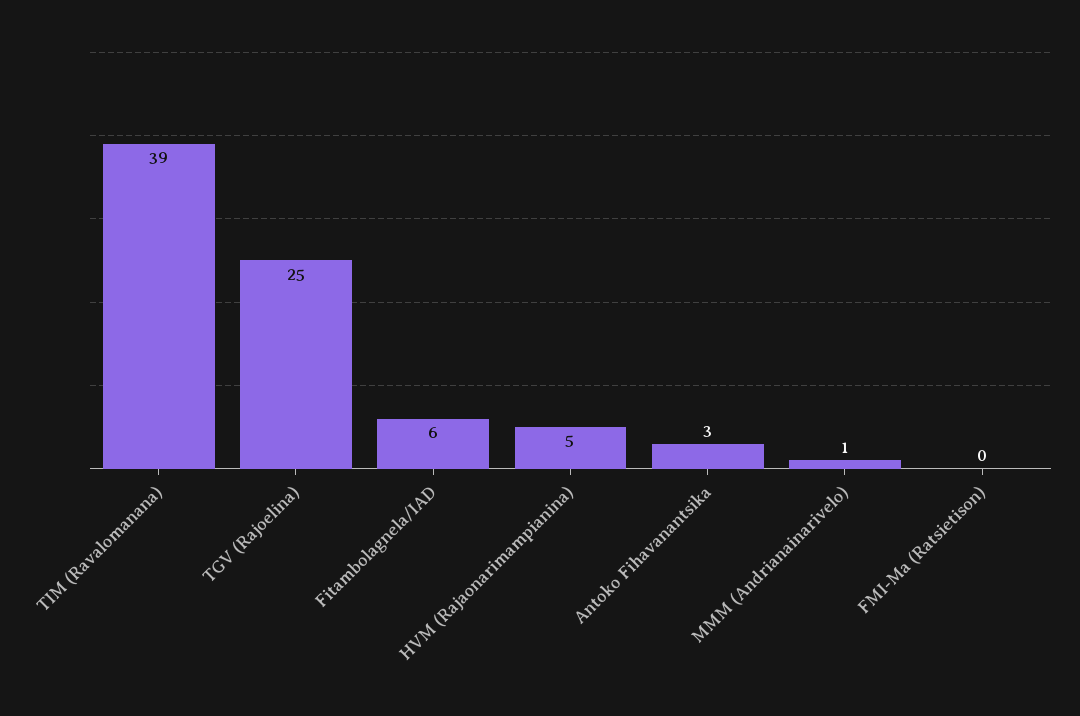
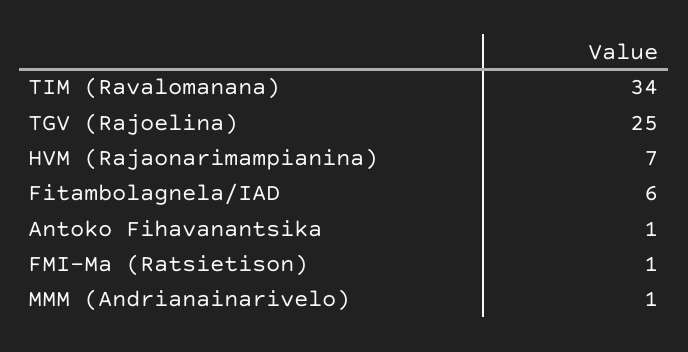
  {
-   "TIM (Ravalomanana)": 39,
+   "TIM (Ravalomanana)": 34,
    "TGV (Rajoelina)": 25,
    "Fitambolagnela/IAD": 6,
-   "HVM (Rajaonarimampianina)": 5,
+   "HVM (Rajaonarimampianina)": 7,
-   "Antoko Fihavanantsika": 3,
+   "Antoko Fihavanantsika": 1,
    "MMM (Andrianainarivelo)": 1,
-   "FMI-Ma (Ratsietison)": 0
+   "FMI-Ma (Ratsietison)": 1
  }

